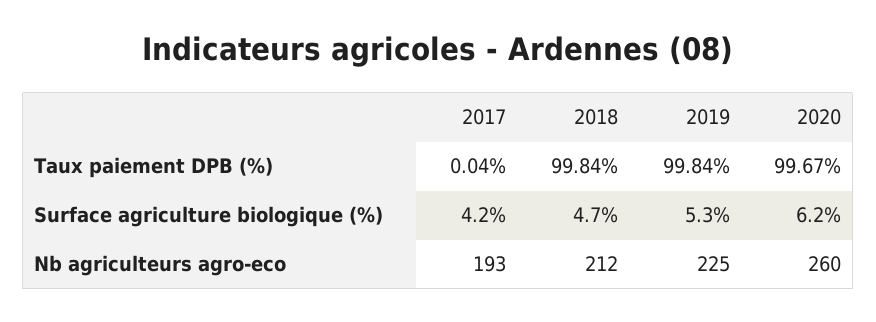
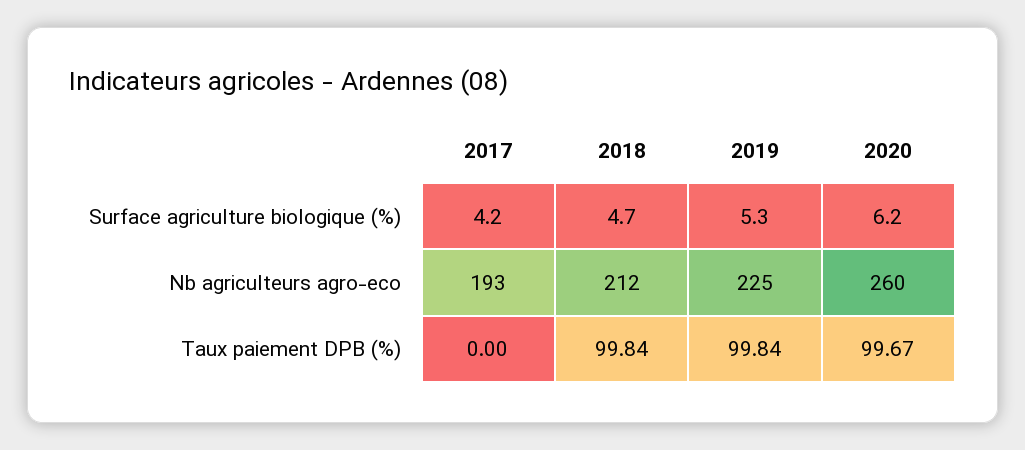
  {
    "2017": {
-     "Taux paiement DPB (%)": 0.04,
+     "Taux paiement DPB (%)": 0,
      "Surface agriculture biologique (%)": 4.2,
      "Nb agriculteurs agro-eco": 193
    },
    "2018": {
      "Taux paiement DPB (%)": 99.84,
      "Surface agriculture biologique (%)": 4.7,
      "Nb agriculteurs agro-eco": 212
    },
    "2019": {
      "Taux paiement DPB (%)": 99.84,
      "Surface agriculture biologique (%)": 5.3,
      "Nb agriculteurs agro-eco": 225
    },
    "2020": {
      "Taux paiement DPB (%)": 99.67,
      "Surface agriculture biologique (%)": 6.2,
      "Nb agriculteurs agro-eco": 260
    }
  }

